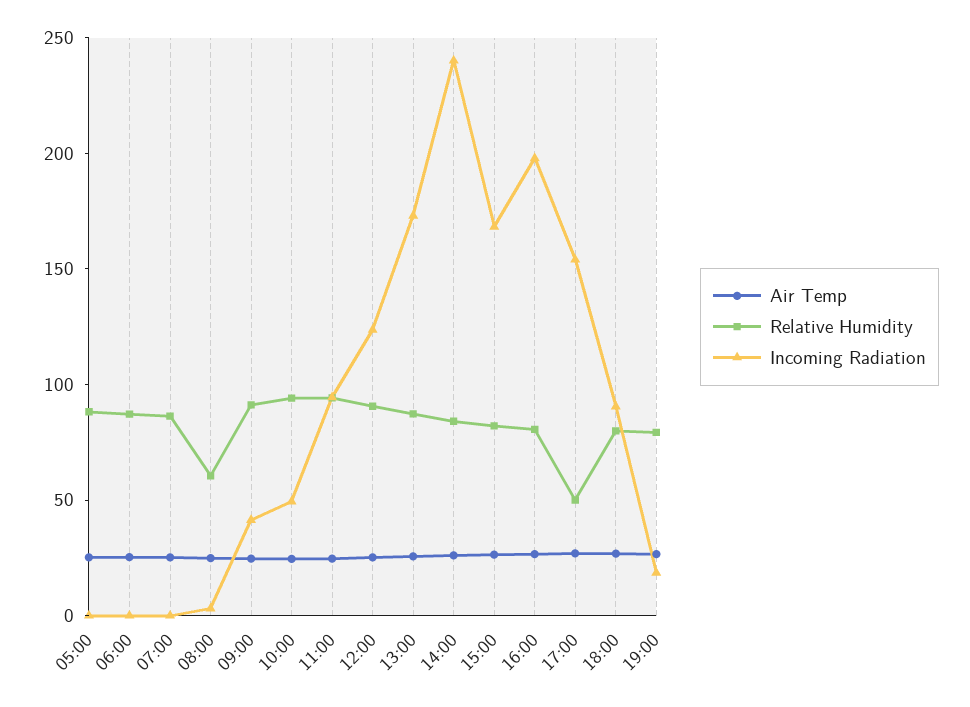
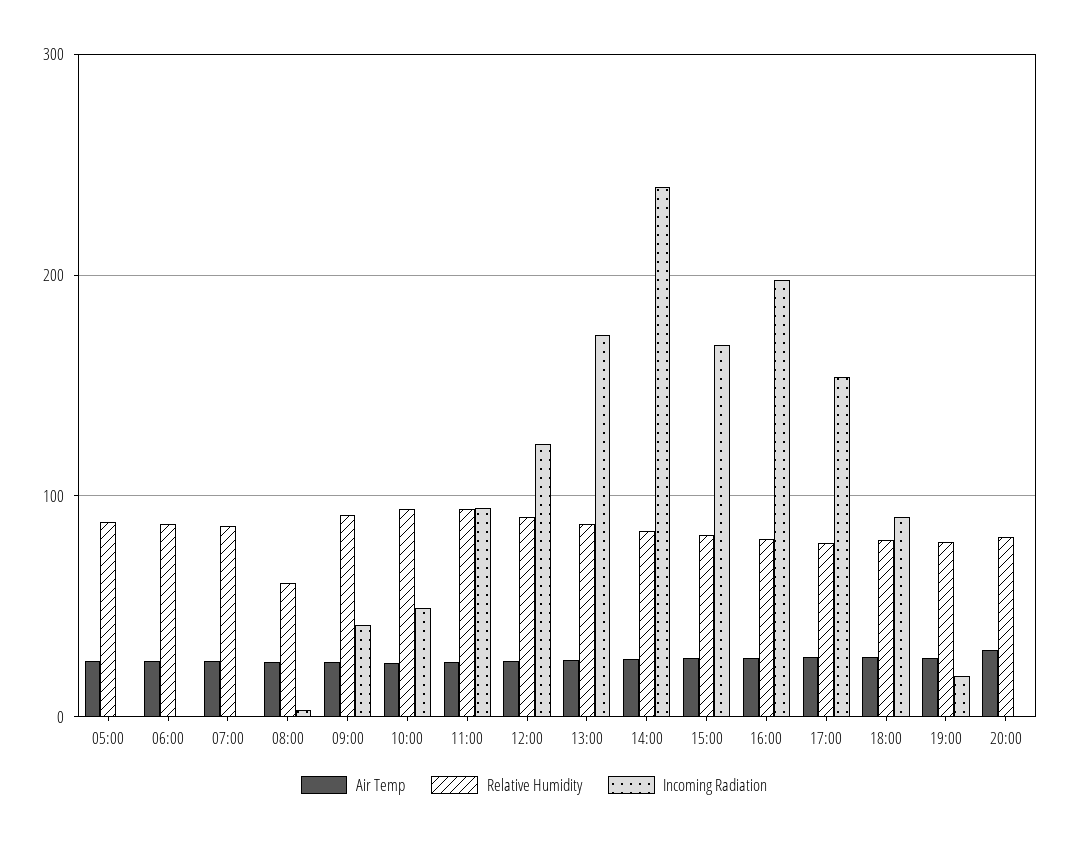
  {
    "Air Temp": {
      "05:00": 30,
      "06:00": 30,
      "07:00": 30,
      "08:00": 20,
      "09:00": 20,
      "10:00": 20,
      "11:00": 20,
      "12:00": 30,
      "13:00": 30,
      "14:00": 30,
      "15:00": 30,
      "16:00": 30,
      "17:00": 30,
      "18:00": 30,
-     "19:00": 30
+     "19:00": 30,
+     "20:00": 30
    },
    "Relative Humidity": {
      "05:00": 90,
      "06:00": 90,
      "07:00": 90,
      "08:00": 60,
      "09:00": 90,
      "10:00": 90,
      "11:00": 90,
      "12:00": 90,
      "13:00": 90,
      "14:00": 80,
      "15:00": 80,
      "16:00": 80,
-     "17:00": 50,
+     "17:00": 80,
      "18:00": 80,
-     "19:00": 80
+     "19:00": 80,
+     "20:00": 80
    },
    "Incoming Radiation": {
      "05:00": 0,
      "06:00": 0,
      "07:00": 0,
      "08:00": 0,
      "09:00": 40,
      "10:00": 50,
      "11:00": 90,
      "12:00": 120,
      "13:00": 170,
      "14:00": 240,
      "15:00": 170,
      "16:00": 200,
      "17:00": 150,
      "18:00": 90,
-     "19:00": 20
+     "19:00": 20,
+     "20:00": 0
    }
  }

